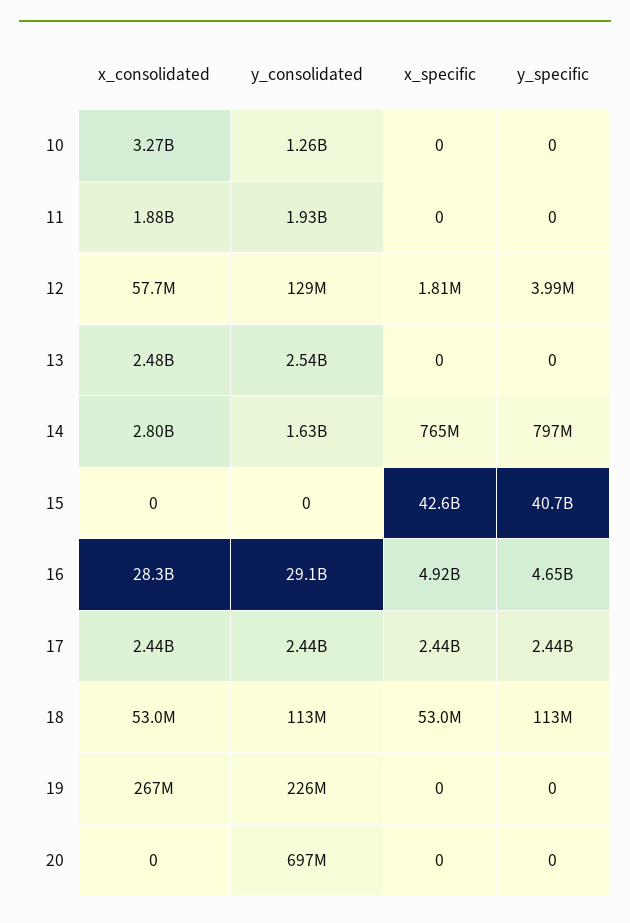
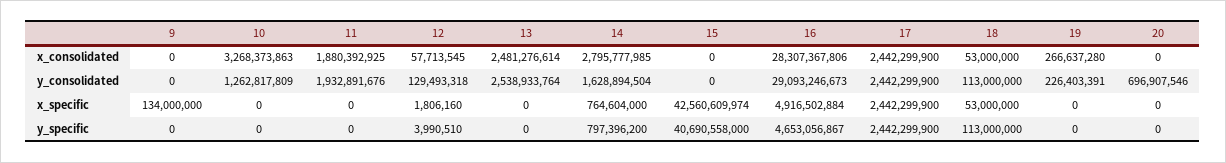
  {
    "x_consolidated": {
      "10": 3268373863,
      "11": 1880392925,
      "12": 57713545,
      "13": 2481276614,
      "14": 2795777985,
      "15": 0,
      "16": 28307367806,
      "17": 2442299900,
      "18": 53000000,
      "19": 266637280,
-     "20": 0
+     "20": 0,
+     "9": 0
    },
    "y_consolidated": {
      "10": 1262817809,
      "11": 1932891676,
      "12": 129493318,
      "13": 2538933764,
      "14": 1628894504,
      "15": 0,
      "16": 29093246673,
      "17": 2442299900,
      "18": 113000000,
      "19": 226403391,
-     "20": 696907546
+     "20": 696907546,
+     "9": 0
    },
    "x_specific": {
      "10": 0,
      "11": 0,
      "12": 1806160,
      "13": 0,
      "14": 764604000,
      "15": 42560609974,
      "16": 4916502884,
      "17": 2442299900,
      "18": 53000000,
      "19": 0,
-     "20": 0
+     "20": 0,
+     "9": 134000000
    },
    "y_specific": {
      "10": 0,
      "11": 0,
      "12": 3990510,
      "13": 0,
      "14": 797396200,
      "15": 40690558000,
      "16": 4653056867,
      "17": 2442299900,
      "18": 113000000,
      "19": 0,
-     "20": 0
+     "20": 0,
+     "9": 0
    }
  }

